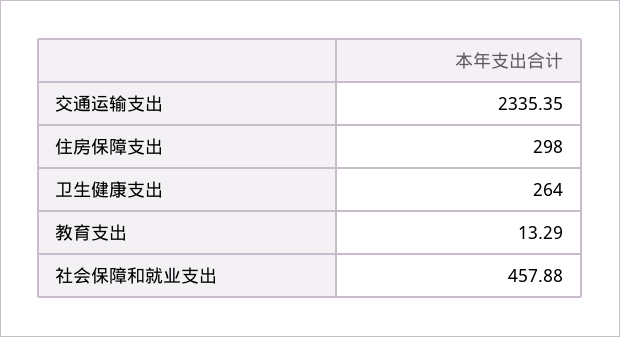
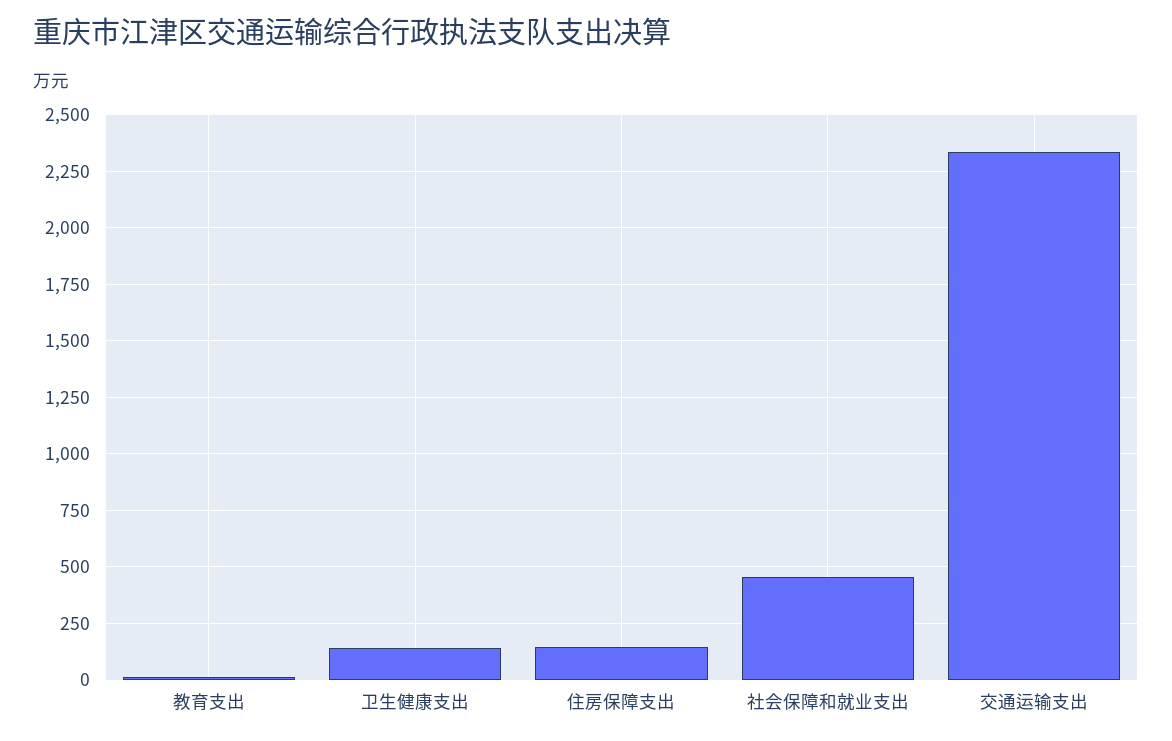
  {
    "交通运输支出": 2335.35,
-   "住房保障支出": 298,
+   "住房保障支出": 150,
-   "卫生健康支出": 264,
+   "卫生健康支出": 150,
    "教育支出": 13.29,
    "社会保障和就业支出": 457.88
  }

